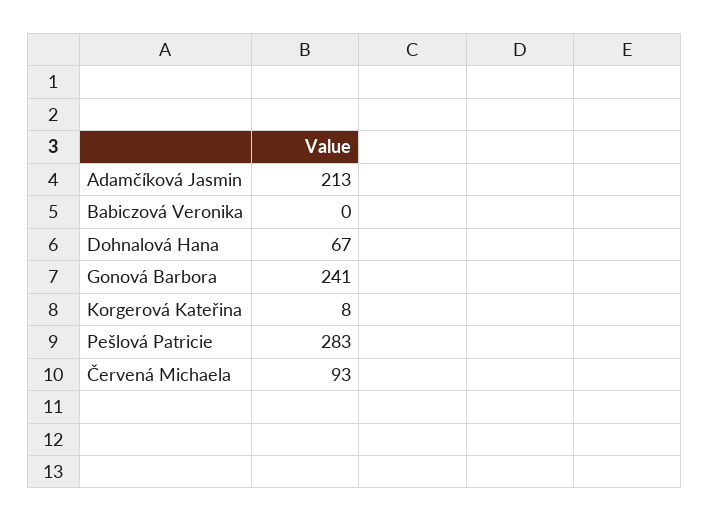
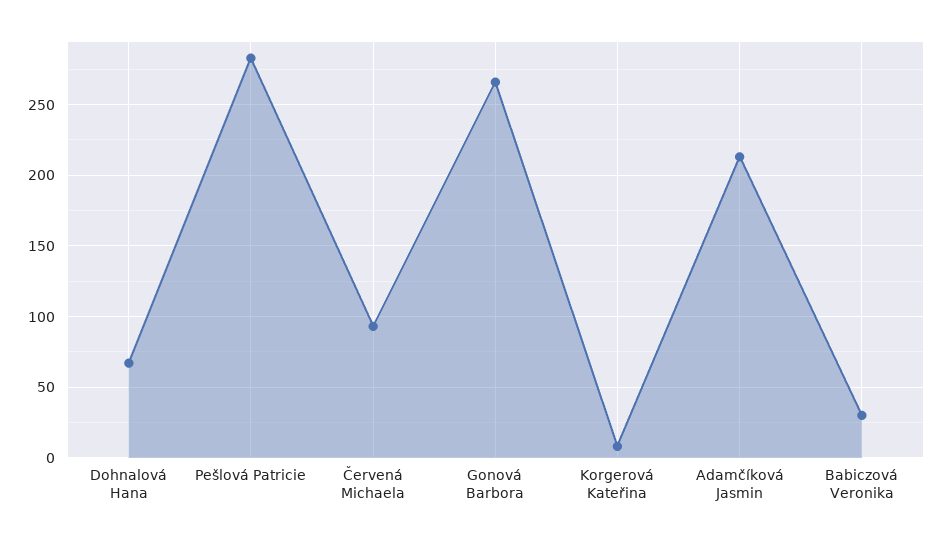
  {
    "Adamčíková Jasmin": 213,
-   "Babiczová Veronika": 0,
+   "Babiczová Veronika": 30,
    "Dohnalová Hana": 67,
-   "Gonová Barbora": 241,
+   "Gonová Barbora": 265,
    "Korgerová Kateřina": 8,
    "Pešlová Patricie": 283,
    "Červená Michaela": 93
  }

